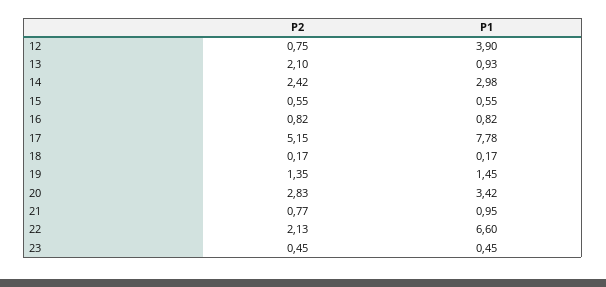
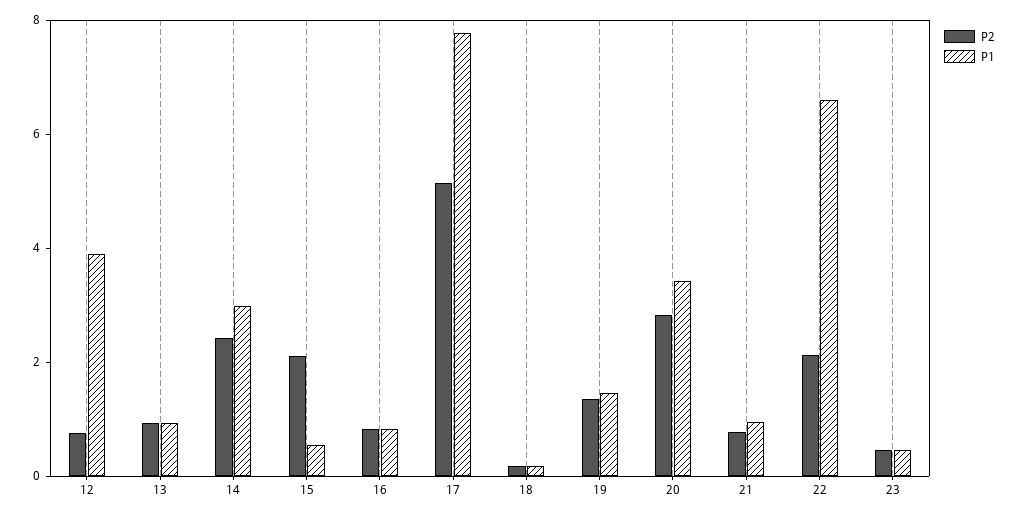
  {
    "P2": {
      "12": 0.75,
-     "13": 2.1,
+     "13": 1,
      "14": 2.42,
-     "15": 0.55,
+     "15": 2,
      "16": 0.82,
      "17": 5.15,
      "18": 0.17,
      "19": 1.35,
      "20": 2.83,
      "21": 0.77,
      "22": 2.13,
      "23": 0.45
    },
    "P1": {
      "12": 3.9,
      "13": 0.93,
      "14": 2.98,
      "15": 0.55,
      "16": 0.82,
      "17": 7.78,
      "18": 0.17,
      "19": 1.45,
      "20": 3.42,
      "21": 0.95,
      "22": 6.6,
      "23": 0.45
    }
  }

